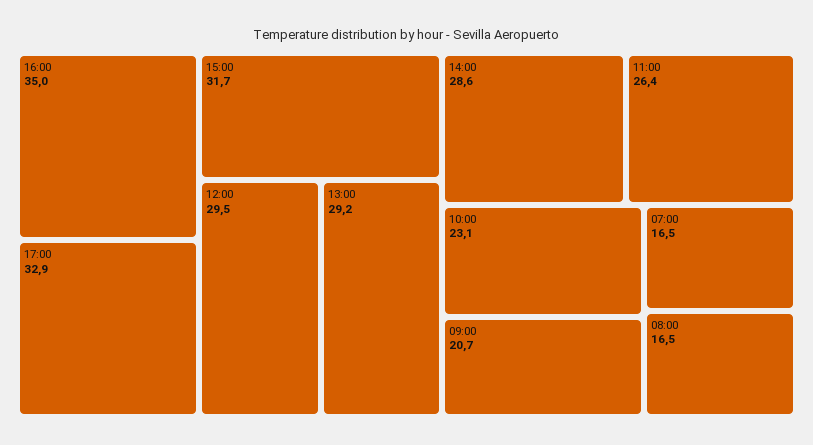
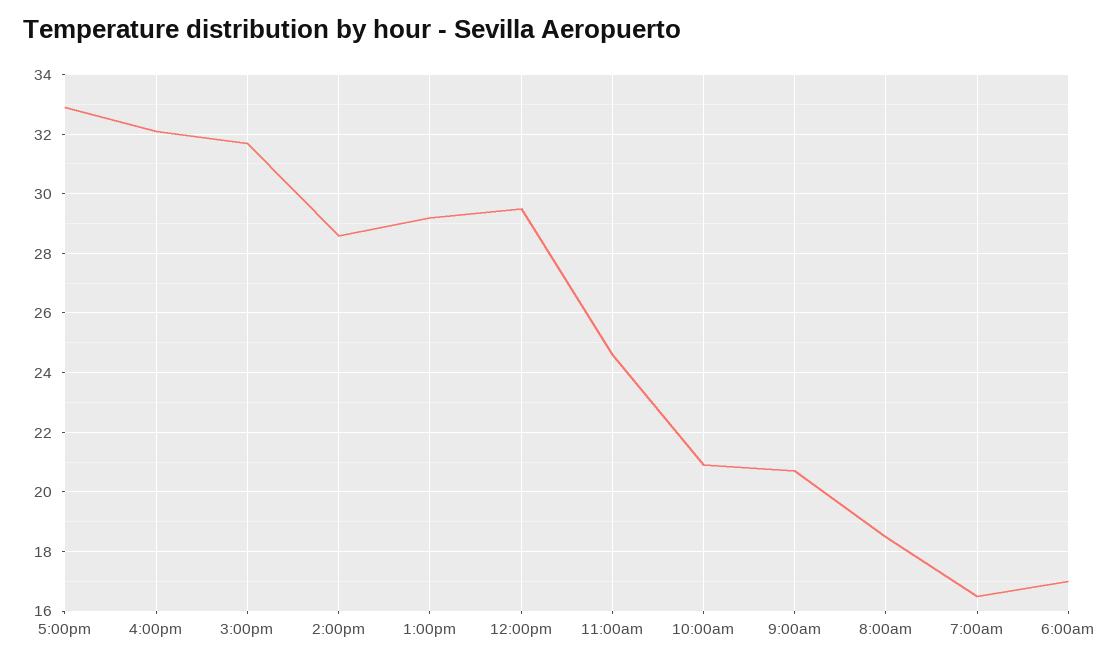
  {
-   "16:00": 35,
+   "16:00": 32,
    "17:00": 32.9,
    "15:00": 31.7,
    "12:00": 29.5,
    "13:00": 29.2,
    "14:00": 28.6,
-   "11:00": 26.4,
+   "11:00": 24.5,
-   "10:00": 23.1,
+   "10:00": 21,
    "09:00": 20.7,
    "07:00": 16.5,
-   "08:00": 16.5
+   "08:00": 18.5,
+   "6:00am": 17
  }

